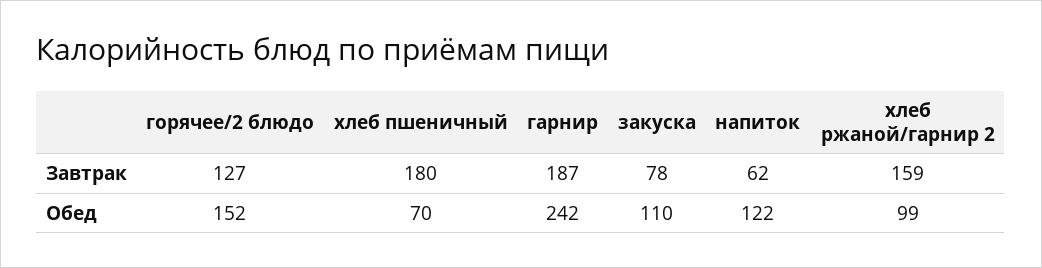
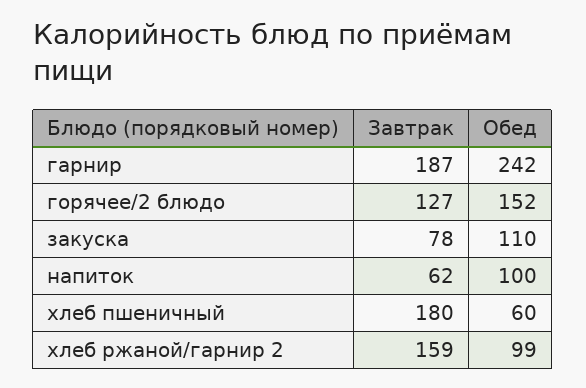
  {
    "горячее/2 блюдо": {
      "Завтрак": 127,
      "Обед": 152
    },
    "хлеб пшеничный": {
      "Завтрак": 180,
-     "Обед": 70
+     "Обед": 60
    },
    "гарнир": {
      "Завтрак": 187,
      "Обед": 242
    },
    "закуска": {
      "Завтрак": 78,
      "Обед": 110
    },
    "напиток": {
      "Завтрак": 62,
-     "Обед": 122
+     "Обед": 100
    },
    "хлеб ржаной/гарнир 2": {
      "Завтрак": 159,
      "Обед": 99
    }
  }

